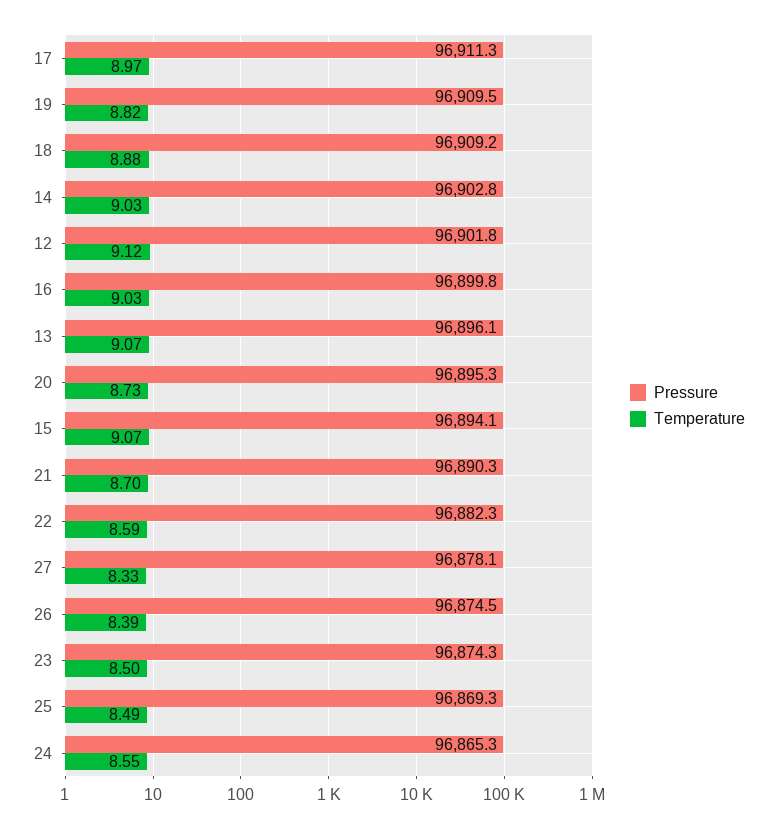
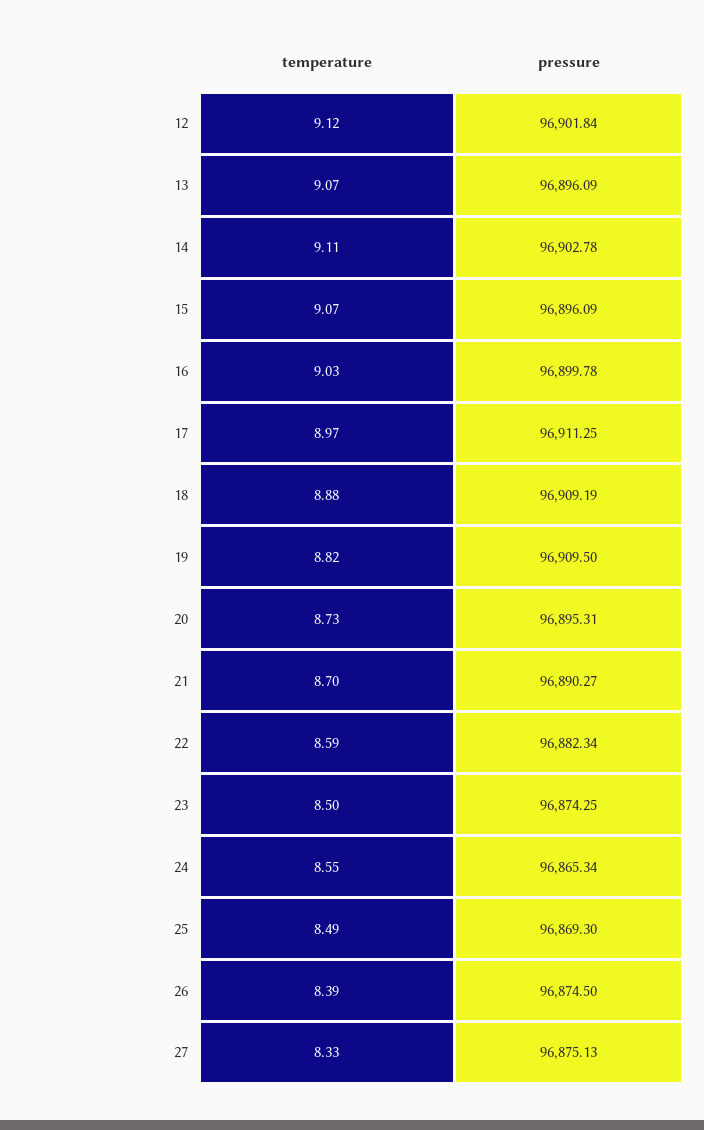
  {
    "Pressure": {
      "17": 96911.25,
      "19": 96909.5,
      "18": 96909.19,
      "14": 96902.78,
      "12": 96901.84,
      "16": 96899.78,
      "13": 96896.09,
      "20": 96895.31,
-     "15": 96894.1,
+     "15": 96896.09,
      "21": 96890.27,
      "22": 96882.34,
-     "27": 96878.1,
+     "27": 96875.13,
      "26": 96874.5,
      "23": 96874.25,
      "25": 96869.3,
      "24": 96865.34
    },
    "Temperature": {
      "17": 8.97,
      "19": 8.82,
      "18": 8.88,
-     "14": 9.03,
+     "14": 9.11,
      "12": 9.12,
      "16": 9.03,
      "13": 9.07,
      "20": 8.73,
      "15": 9.07,
      "21": 8.7,
      "22": 8.59,
      "27": 8.33,
      "26": 8.39,
      "23": 8.5,
      "25": 8.49,
      "24": 8.55
    }
  }

